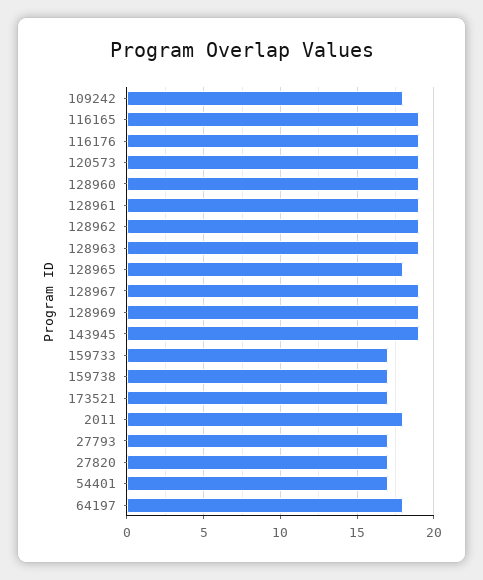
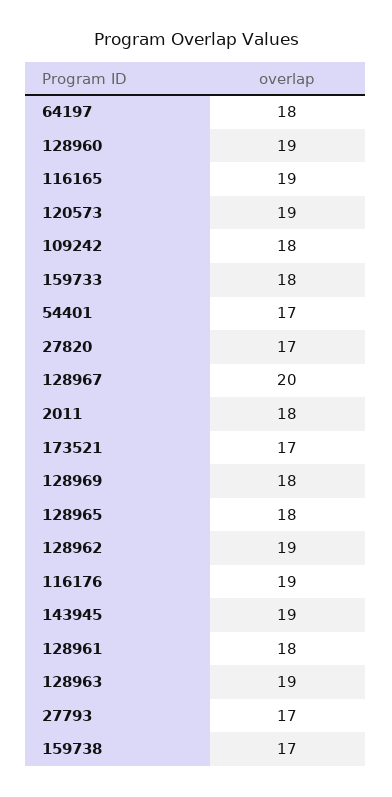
  {
    "109242": 18,
    "116165": 19,
    "116176": 19,
    "120573": 19,
    "128960": 19,
-   "128961": 19,
+   "128961": 18,
    "128962": 19,
    "128963": 19,
    "128965": 18,
-   "128967": 19,
+   "128967": 20,
-   "128969": 19,
+   "128969": 18,
    "143945": 19,
-   "159733": 17,
+   "159733": 18,
    "159738": 17,
    "173521": 17,
    "2011": 18,
    "27793": 17,
    "27820": 17,
    "54401": 17,
    "64197": 18
  }

